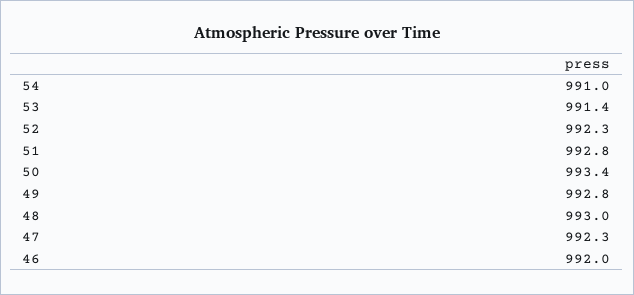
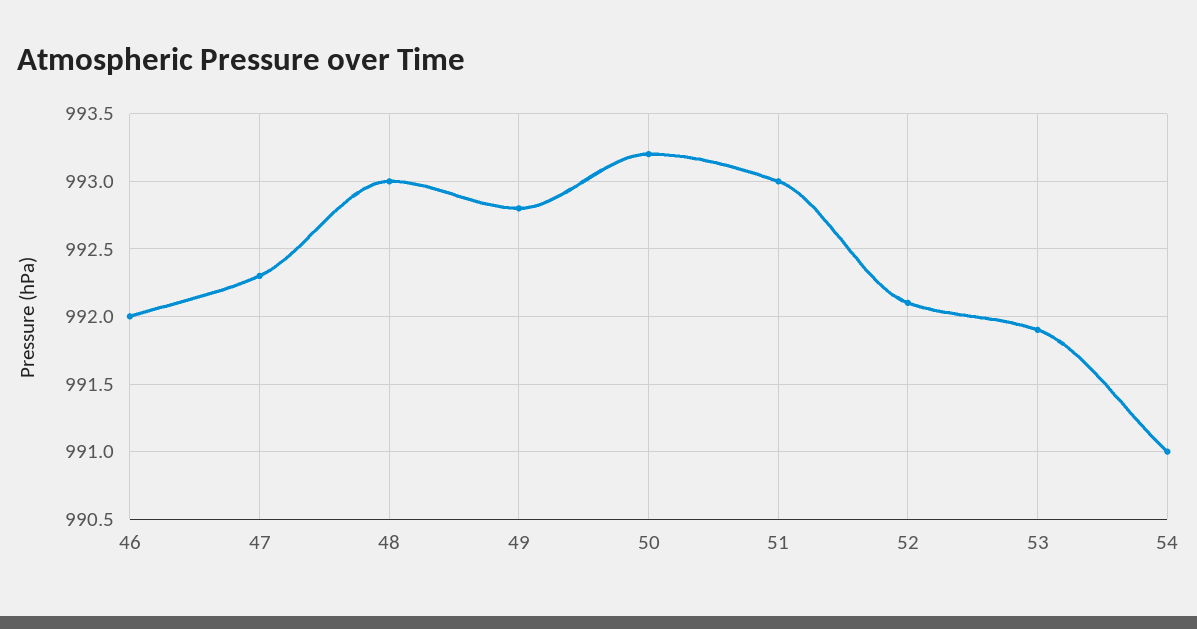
  {
    "54": 991,
-   "53": 991.4,
+   "53": 991.9,
-   "52": 992.3,
+   "52": 992.1,
-   "51": 992.8,
+   "51": 993,
-   "50": 993.4,
+   "50": 993.2,
    "49": 992.8,
    "48": 993,
    "47": 992.3,
    "46": 992
  }

